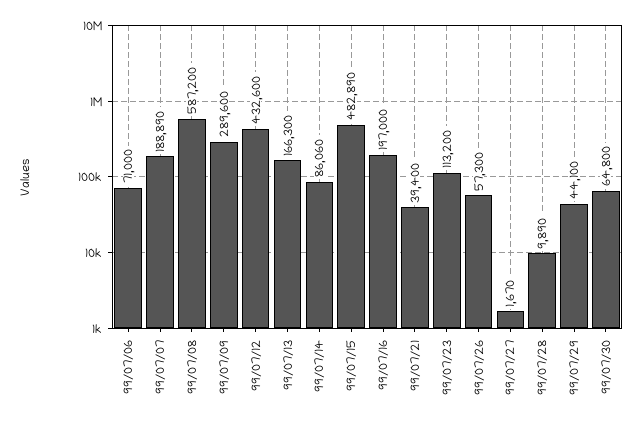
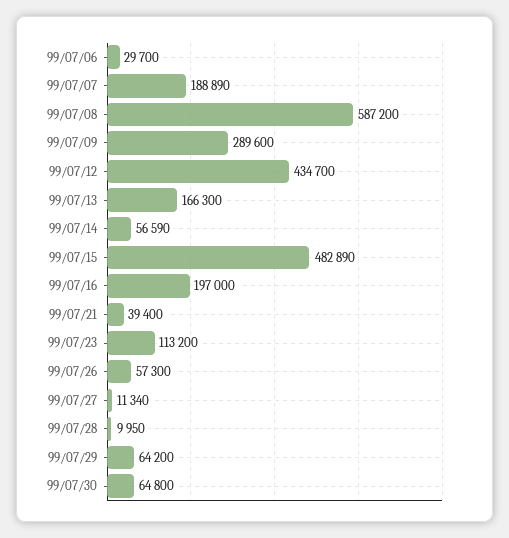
  {
-   "99/07/06": 71000,
+   "99/07/06": 29700,
    "99/07/07": 188890,
    "99/07/08": 587200,
    "99/07/09": 289600,
-   "99/07/12": 432600,
+   "99/07/12": 434700,
    "99/07/13": 166300,
-   "99/07/14": 86060,
+   "99/07/14": 56590,
    "99/07/15": 482890,
    "99/07/16": 197000,
    "99/07/21": 39400,
    "99/07/23": 113200,
    "99/07/26": 57300,
-   "99/07/27": 1670,
+   "99/07/27": 11340,
-   "99/07/28": 9890,
+   "99/07/28": 9950,
-   "99/07/29": 44100,
+   "99/07/29": 64200,
    "99/07/30": 64800
  }

